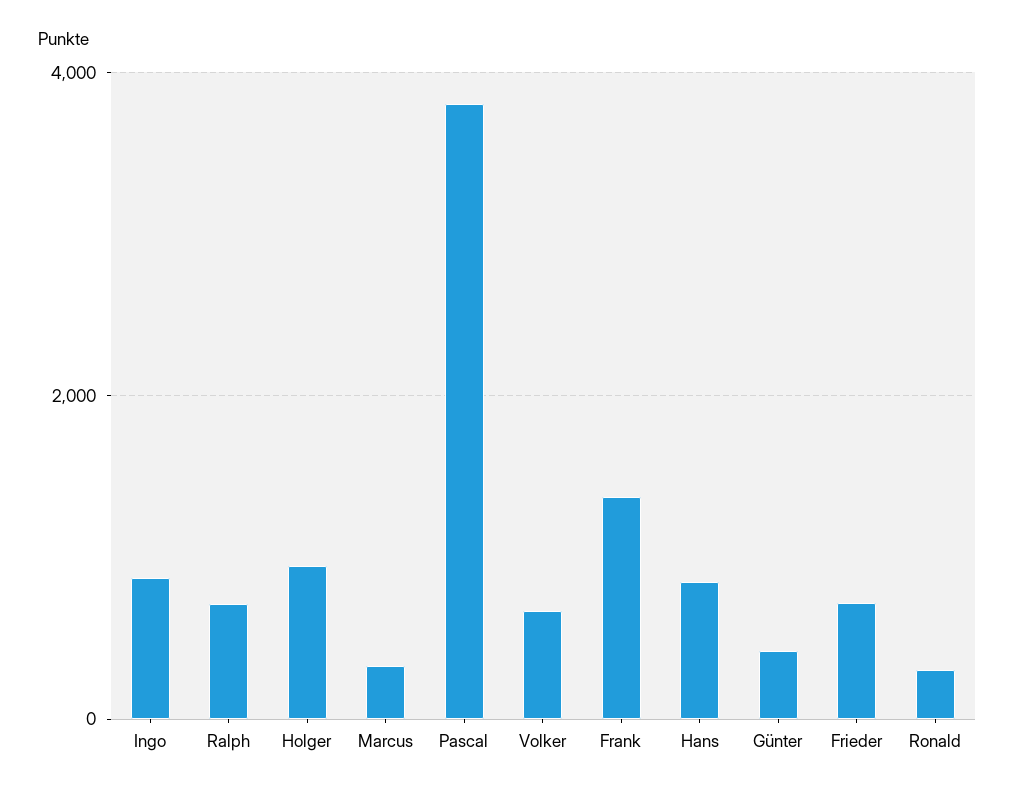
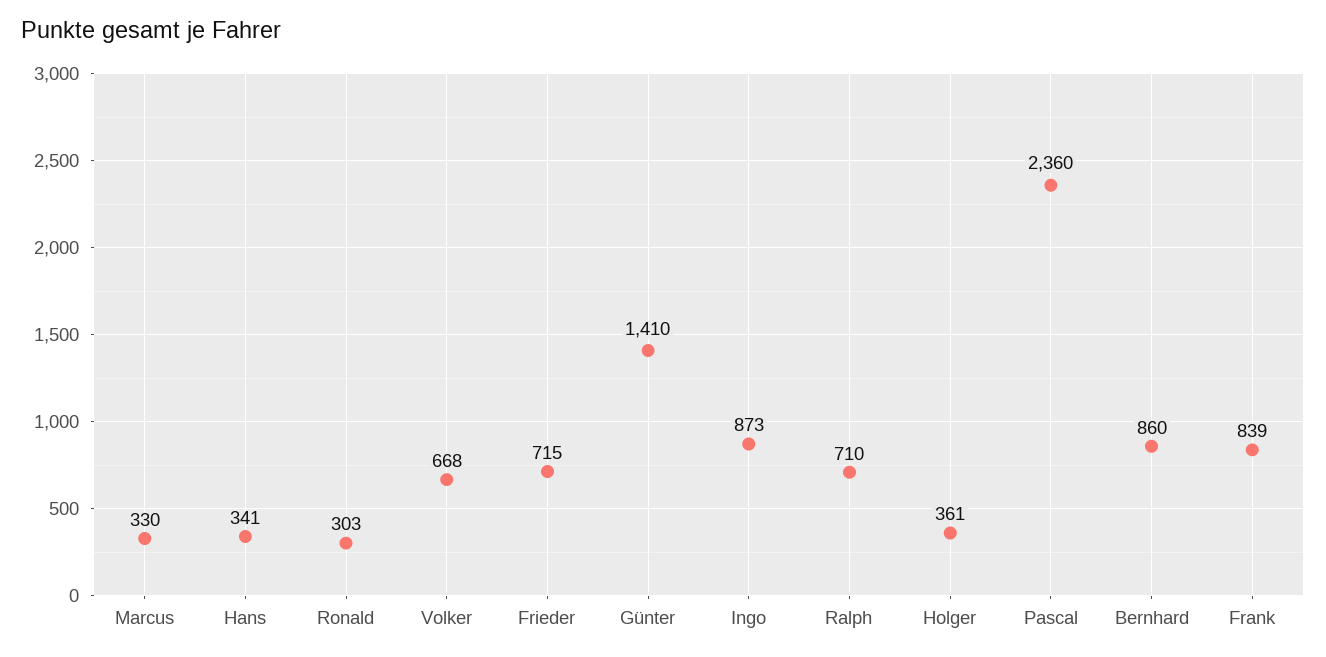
  {
    "Ingo": 873,
    "Ralph": 710,
-   "Holger": 1000,
+   "Holger": 361,
    "Marcus": 330,
-   "Pascal": 3800,
+   "Pascal": 2360,
    "Volker": 668,
-   "Frank": 1400,
+   "Frank": 839,
-   "Hans": 800,
+   "Hans": 341,
-   "Günter": 400,
+   "Günter": 1410,
    "Frieder": 715,
-   "Ronald": 303
+   "Ronald": 303,
+   "Bernhard": 860
  }

